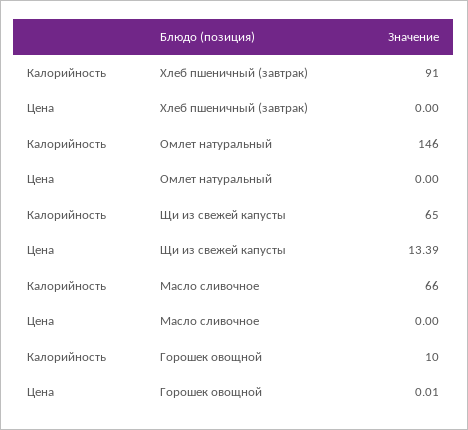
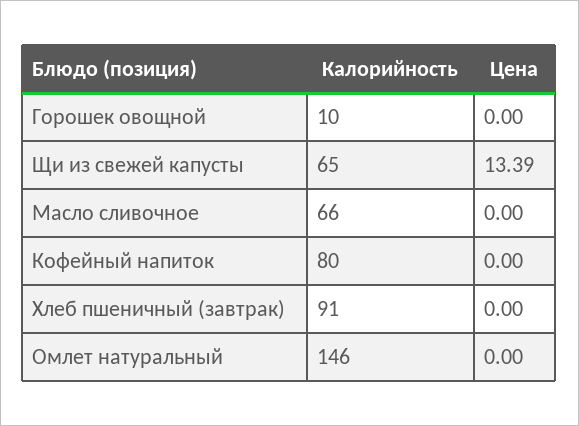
  {
    "Калорийность": {
      "Хлеб пшеничный (завтрак)": 91,
      "Омлет натуральный": 146,
      "Щи из свежей капусты": 65,
      "Масло сливочное": 66,
-     "Горошек овощной": 10
+     "Горошек овощной": 10,
+     "Кофейный напиток": 80
    },
    "Цена": {
      "Хлеб пшеничный (завтрак)": 0,
      "Омлет натуральный": 0,
      "Щи из свежей капусты": 13.39,
      "Масло сливочное": 0,
-     "Горошек овощной": 0.01
+     "Горошек овощной": 0,
+     "Кофейный напиток": 0
    }
  }

